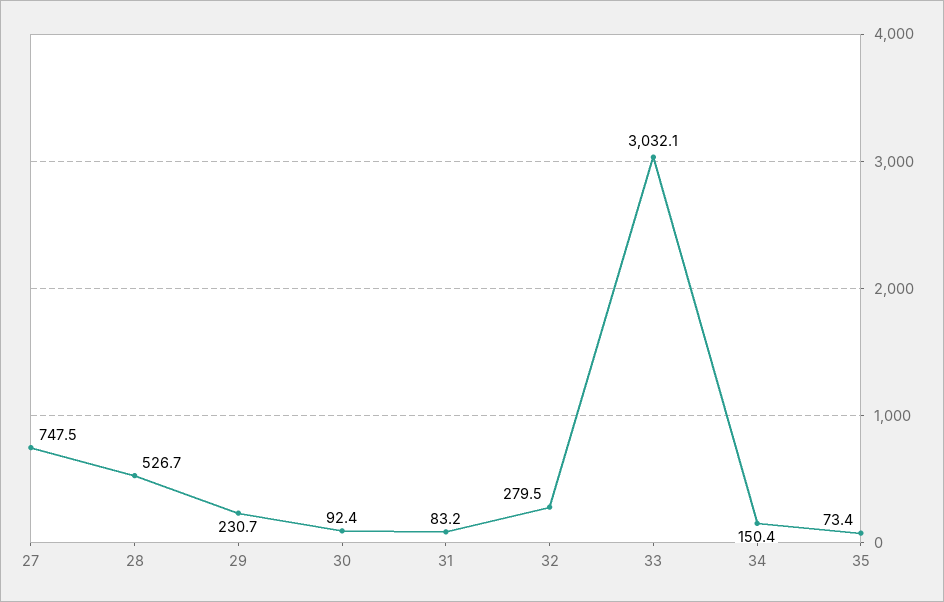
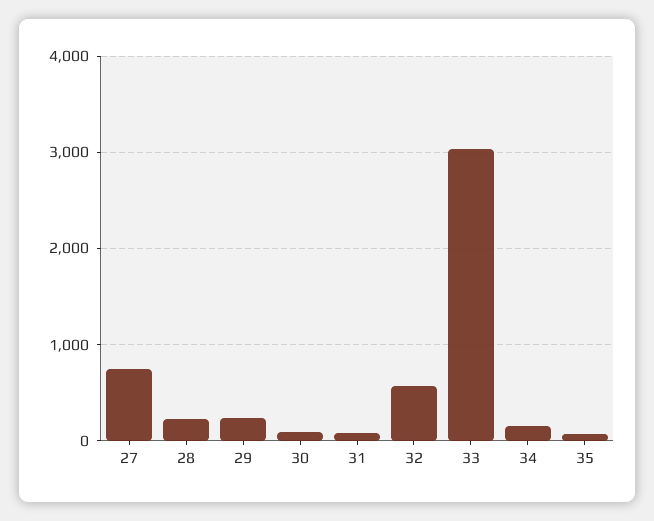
  {
    "27": 747.5,
-   "28": 526.7,
+   "28": 200,
    "29": 230.7,
    "30": 92.4,
    "31": 83.2,
-   "32": 279.5,
+   "32": 600,
    "33": 3032.1,
    "34": 150.4,
    "35": 73.4
  }

